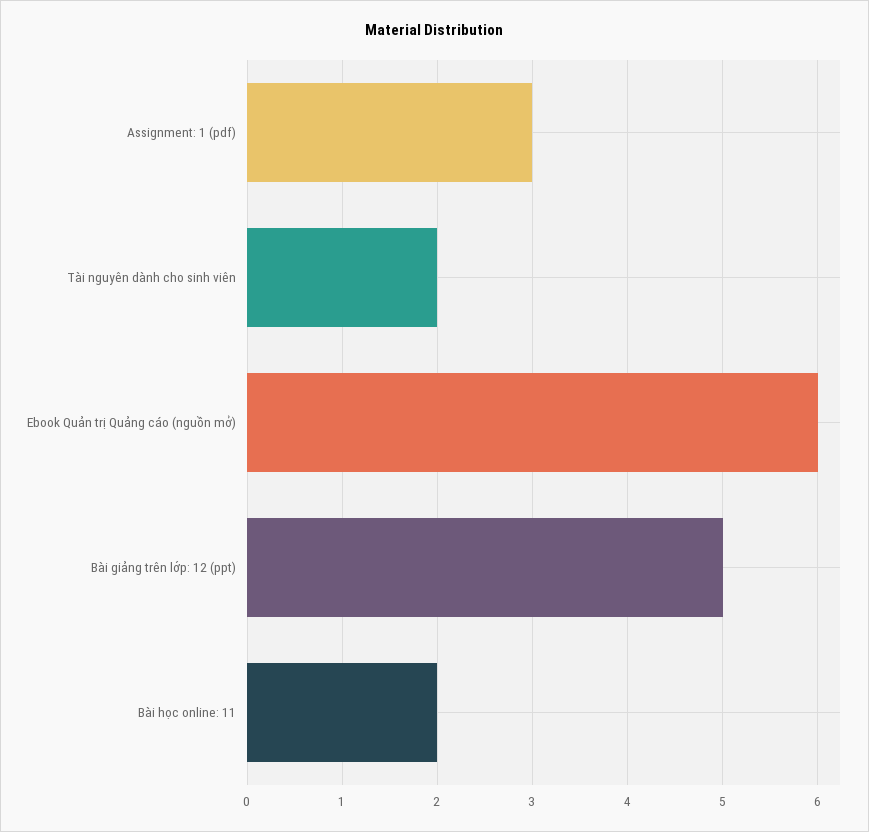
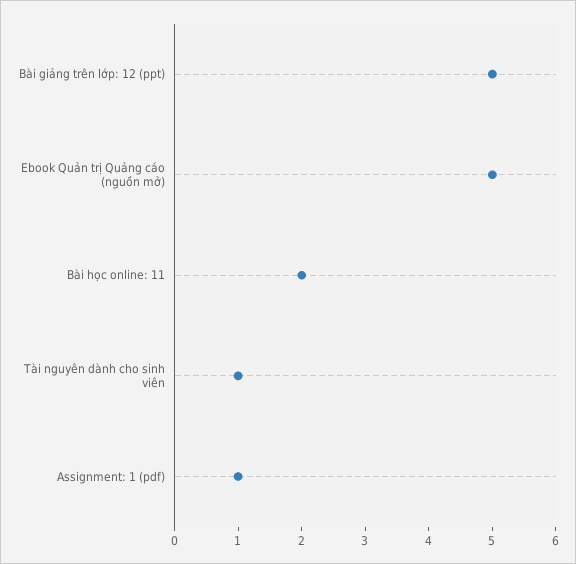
  {
-   "Assignment: 1 (pdf)": 3,
+   "Assignment: 1 (pdf)": 1,
-   "Tài nguyên dành cho sinh viên": 2,
+   "Tài nguyên dành cho sinh viên": 1,
-   "Ebook Quản trị Quảng cáo (nguồn mở)": 6,
+   "Ebook Quản trị Quảng cáo (nguồn mở)": 5,
    "Bài giảng trên lớp: 12 (ppt)": 5,
    "Bài học online: 11": 2
  }

